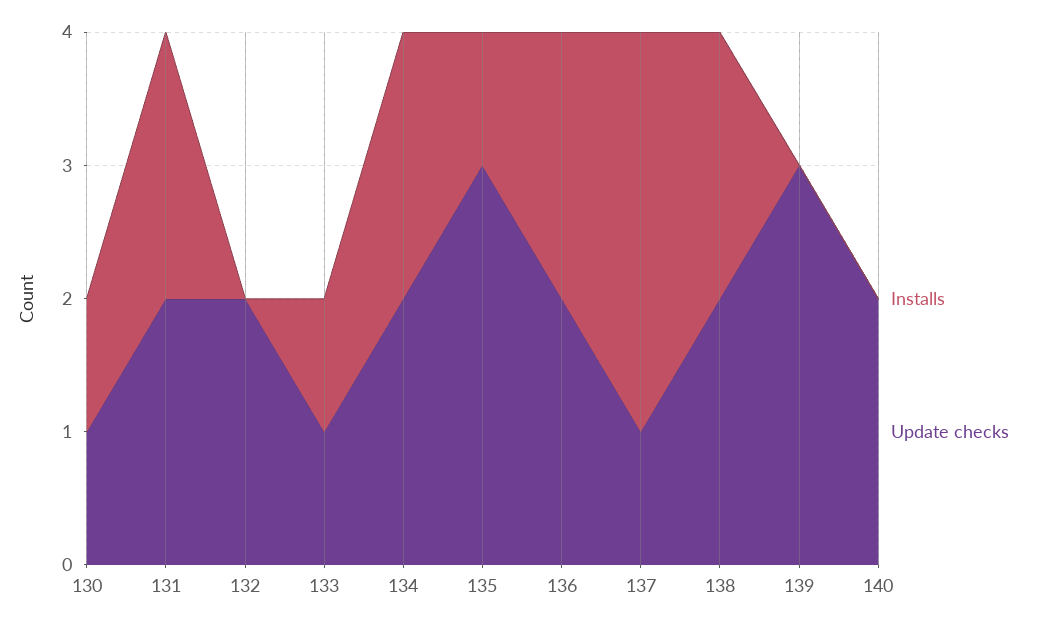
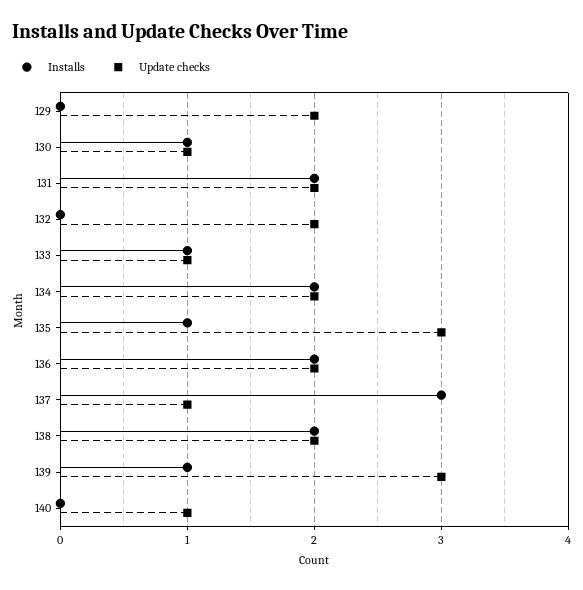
  {
    "Installs": {
      "130": 1,
      "131": 2,
      "132": 0,
      "133": 1,
      "134": 2,
      "135": 1,
      "136": 2,
      "137": 3,
      "138": 2,
-     "139": 0,
+     "139": 1,
-     "140": 0
+     "140": 0,
+     "129": 0
    },
    "Update checks": {
      "130": 1,
      "131": 2,
      "132": 2,
      "133": 1,
      "134": 2,
      "135": 3,
      "136": 2,
      "137": 1,
      "138": 2,
      "139": 3,
-     "140": 2
+     "140": 1,
+     "129": 2
    }
  }

